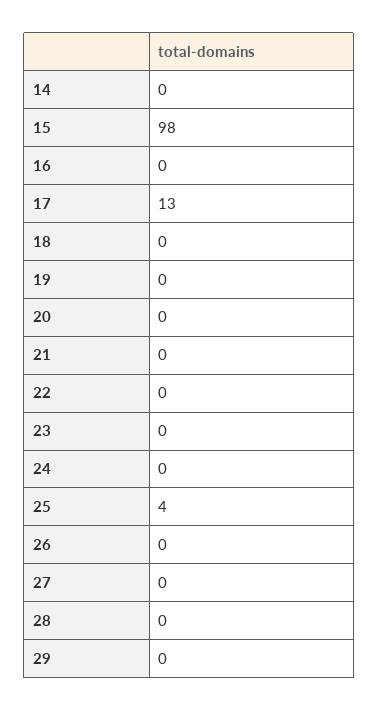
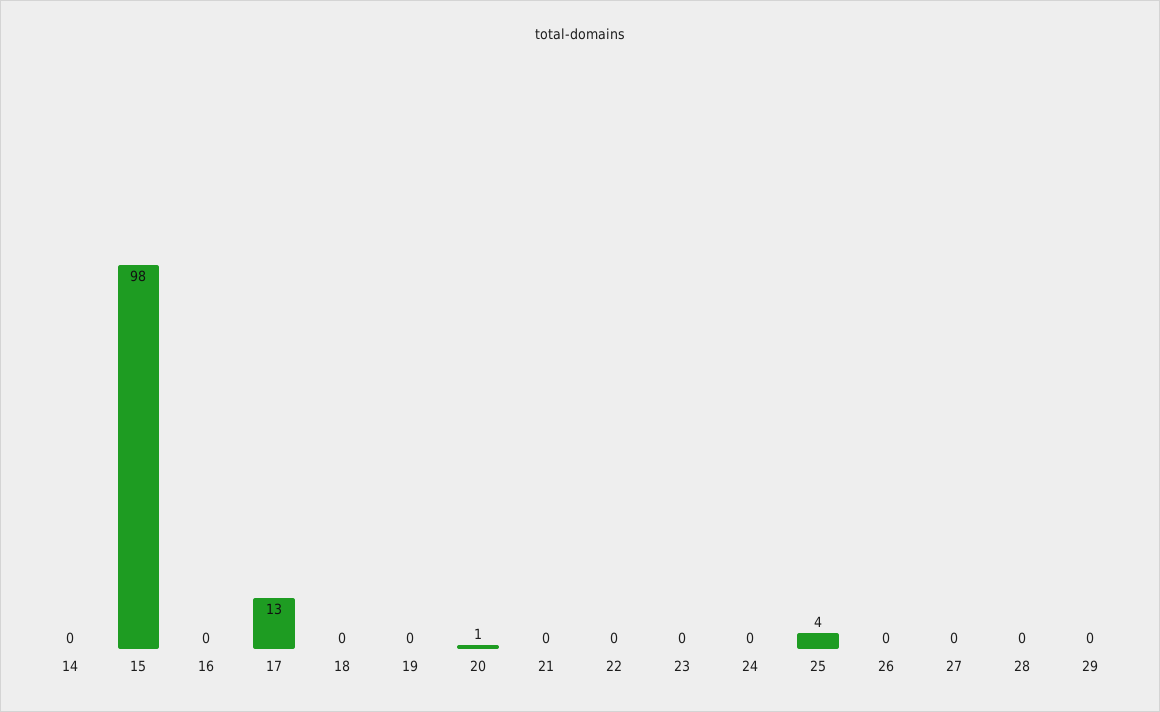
  {
    "14": 0,
    "15": 98,
    "16": 0,
    "17": 13,
    "18": 0,
    "19": 0,
-   "20": 0,
+   "20": 1,
    "21": 0,
    "22": 0,
    "23": 0,
    "24": 0,
    "25": 4,
    "26": 0,
    "27": 0,
    "28": 0,
    "29": 0
  }

